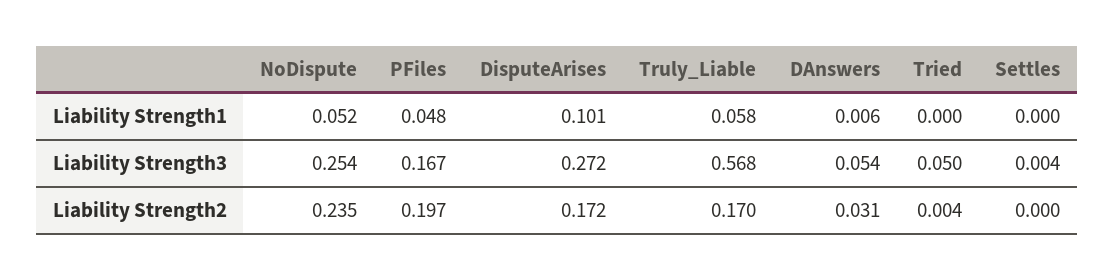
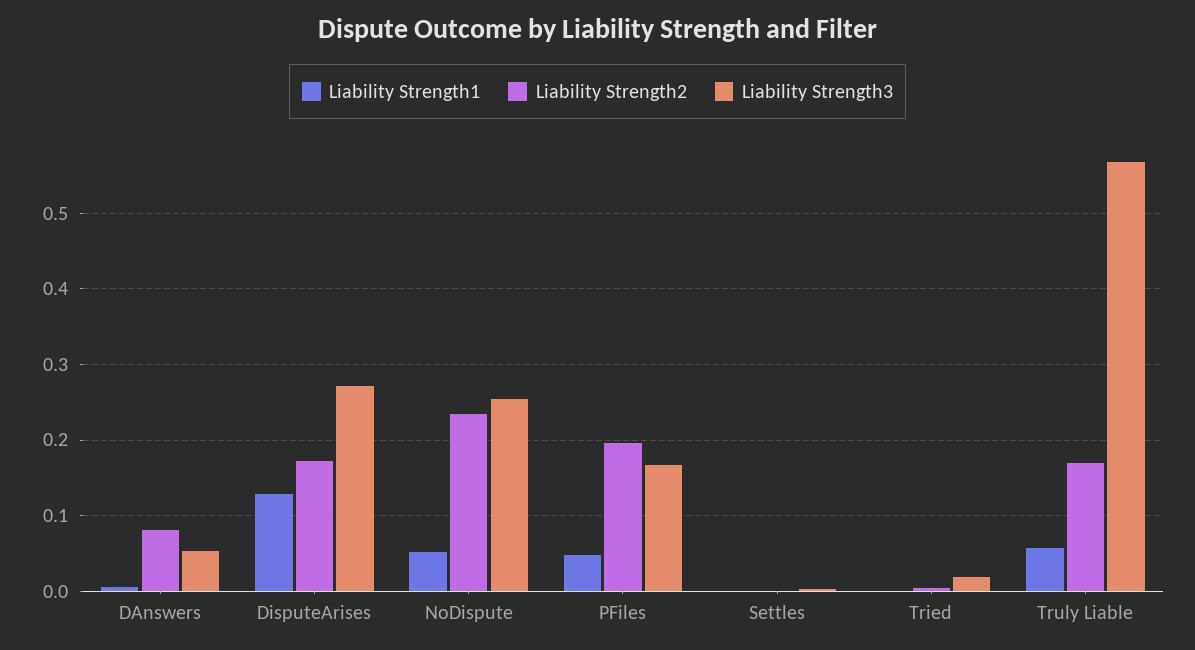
  {
    "Liability Strength1": {
      "NoDispute": 0.052,
      "PFiles": 0.048,
-     "DisputeArises": 0.101,
+     "DisputeArises": 0.13,
      "Truly_Liable": 0.058,
      "DAnswers": 0.006,
      "Tried": 0,
      "Settles": 0
    },
    "Liability Strength3": {
      "NoDispute": 0.254,
      "PFiles": 0.167,
      "DisputeArises": 0.272,
      "Truly_Liable": 0.568,
      "DAnswers": 0.054,
-     "Tried": 0.05,
+     "Tried": 0.02,
      "Settles": 0.004
    },
    "Liability Strength2": {
      "NoDispute": 0.235,
      "PFiles": 0.197,
      "DisputeArises": 0.172,
      "Truly_Liable": 0.17,
-     "DAnswers": 0.031,
+     "DAnswers": 0.08,
      "Tried": 0.004,
      "Settles": 0
    }
  }

